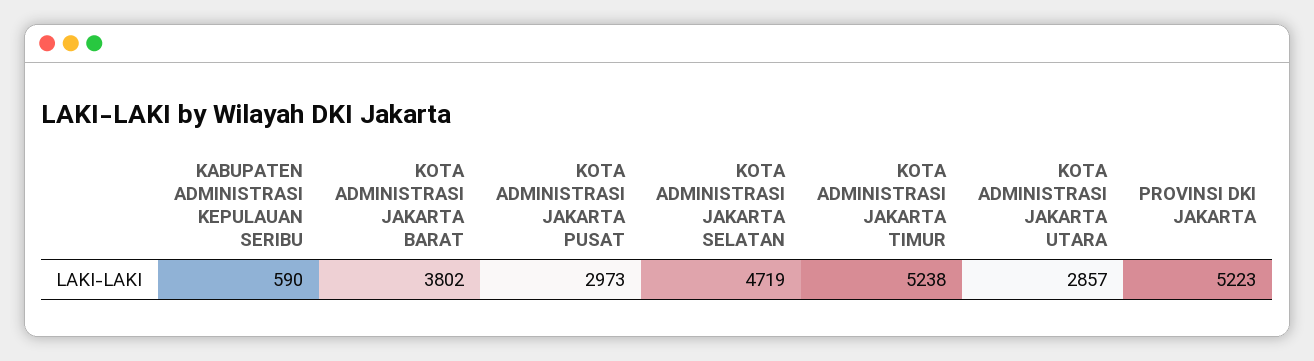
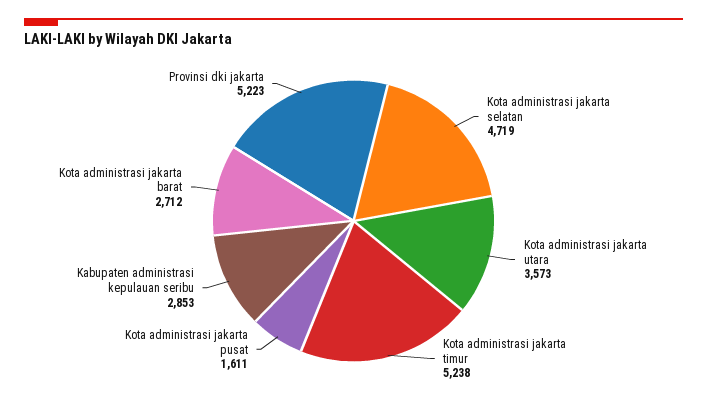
  {
-   "KABUPATEN ADMINISTRASI KEPULAUAN SERIBU": 590,
+   "KABUPATEN ADMINISTRASI KEPULAUAN SERIBU": 2853,
-   "KOTA ADMINISTRASI JAKARTA BARAT": 3802,
+   "KOTA ADMINISTRASI JAKARTA BARAT": 2712,
-   "KOTA ADMINISTRASI JAKARTA PUSAT": 2973,
+   "KOTA ADMINISTRASI JAKARTA PUSAT": 1611,
    "KOTA ADMINISTRASI JAKARTA SELATAN": 4719,
    "KOTA ADMINISTRASI JAKARTA TIMUR": 5238,
-   "KOTA ADMINISTRASI JAKARTA UTARA": 2857,
+   "KOTA ADMINISTRASI JAKARTA UTARA": 3573,
    "PROVINSI DKI JAKARTA": 5223
  }

